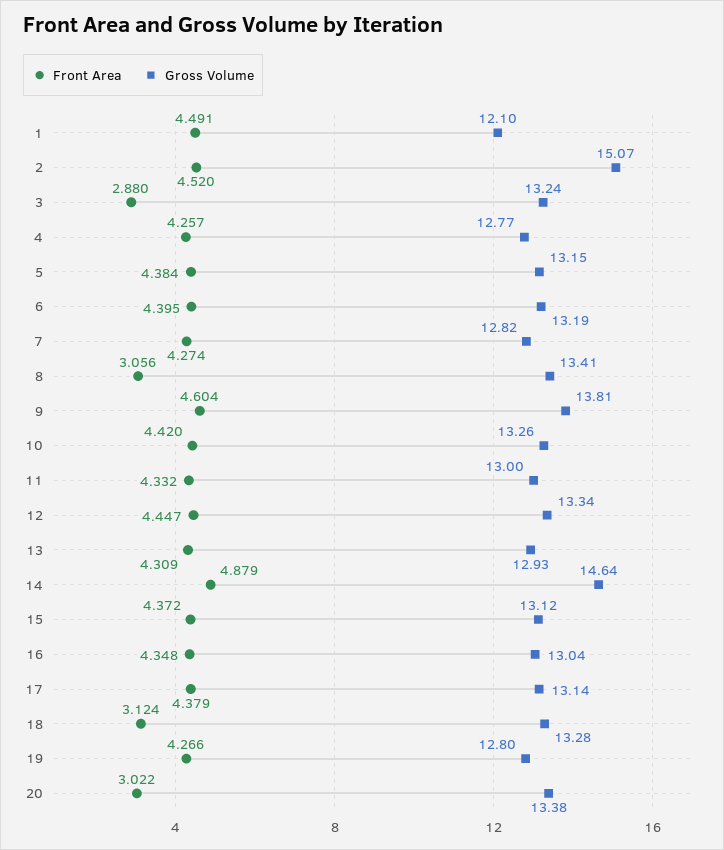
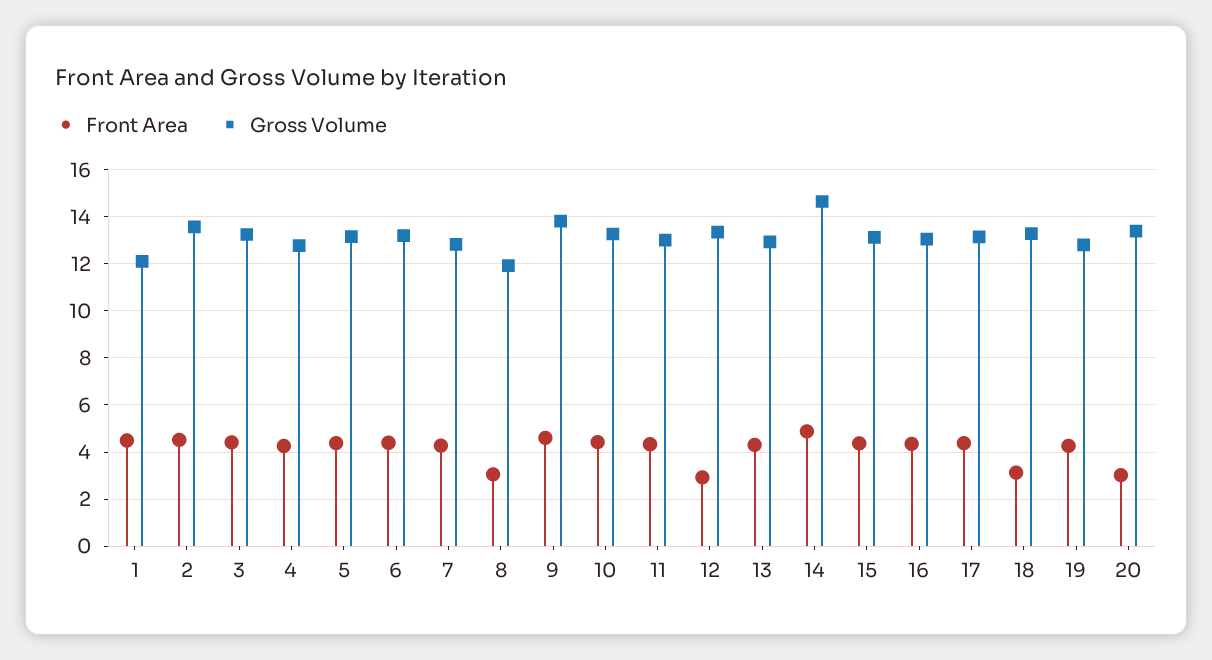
  {
    "Front Area": {
      "1": 4.491,
      "2": 4.52,
-     "3": 2.88,
+     "3": 4.5,
      "4": 4.257,
      "5": 4.384,
      "6": 4.395,
      "7": 4.274,
      "8": 3.056,
      "9": 4.604,
      "10": 4.42,
      "11": 4.332,
-     "12": 4.447,
+     "12": 3,
      "13": 4.309,
      "14": 4.879,
      "15": 4.372,
      "16": 4.348,
      "17": 4.379,
      "18": 3.124,
      "19": 4.266,
      "20": 3.022
    },
    "Gross Volume": {
      "1": 12.1,
-     "2": 15.07,
+     "2": 13.5,
      "3": 13.24,
      "4": 12.77,
      "5": 13.15,
      "6": 13.19,
      "7": 12.82,
-     "8": 13.41,
+     "8": 12,
      "9": 13.81,
      "10": 13.26,
      "11": 13,
      "12": 13.34,
      "13": 12.93,
      "14": 14.64,
      "15": 13.12,
      "16": 13.04,
      "17": 13.14,
      "18": 13.28,
      "19": 12.8,
      "20": 13.38
    }
  }

